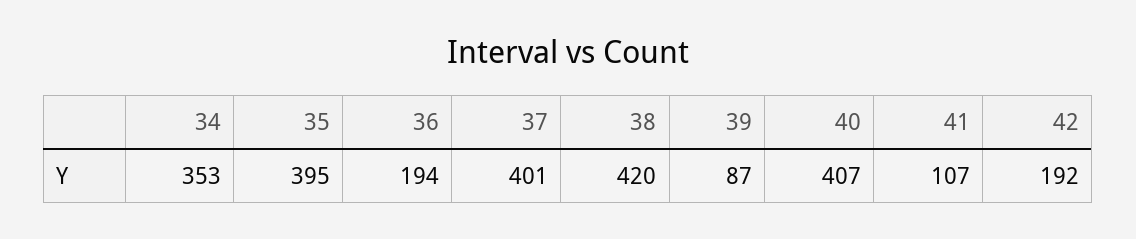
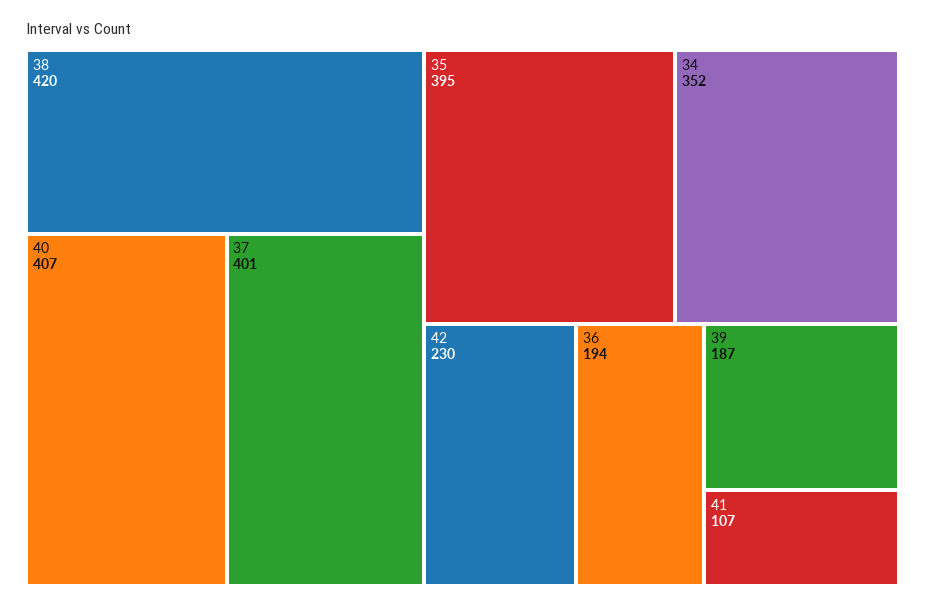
  {
-   "34": 353,
+   "34": 352,
    "35": 395,
    "36": 194,
    "37": 401,
    "38": 420,
-   "39": 87,
+   "39": 187,
    "40": 407,
    "41": 107,
-   "42": 192
+   "42": 230
  }

